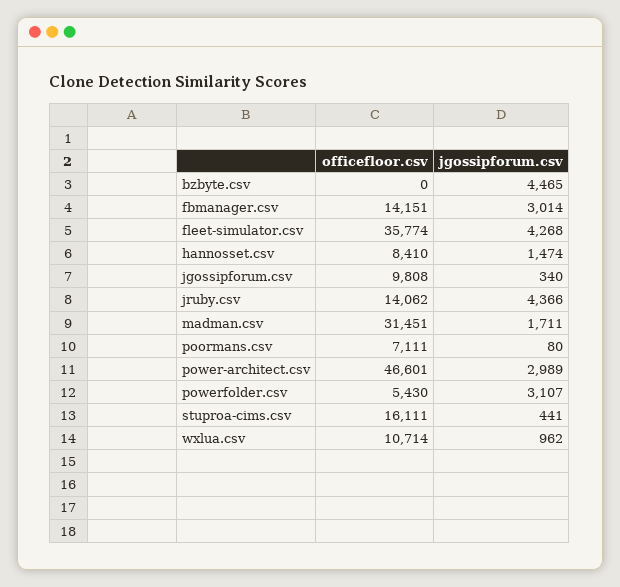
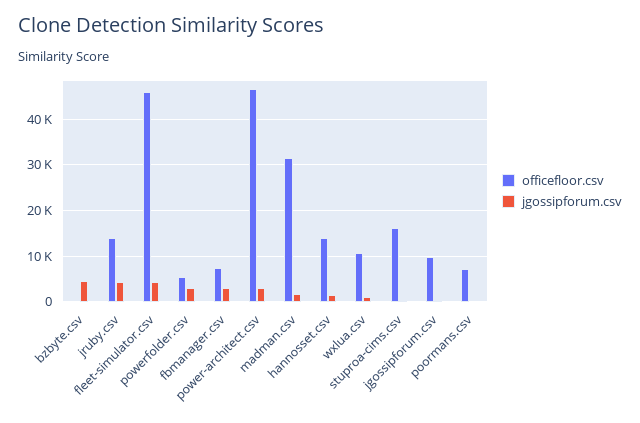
  {
    "officefloor.csv": {
      "bzbyte.csv": 0,
-     "fbmanager.csv": 14151,
+     "fbmanager.csv": 8000,
-     "fleet-simulator.csv": 35774,
+     "fleet-simulator.csv": 46000,
-     "hannosset.csv": 8410,
+     "hannosset.csv": 14000,
      "jgossipforum.csv": 9808,
      "jruby.csv": 14062,
      "madman.csv": 31451,
      "poormans.csv": 7111,
      "power-architect.csv": 46601,
      "powerfolder.csv": 5430,
      "stuproa-cims.csv": 16111,
      "wxlua.csv": 10714
    },
    "jgossipforum.csv": {
      "bzbyte.csv": 4465,
      "fbmanager.csv": 3014,
      "fleet-simulator.csv": 4268,
      "hannosset.csv": 1474,
      "jgossipforum.csv": 340,
      "jruby.csv": 4366,
      "madman.csv": 1711,
      "poormans.csv": 80,
      "power-architect.csv": 2989,
      "powerfolder.csv": 3107,
      "stuproa-cims.csv": 441,
      "wxlua.csv": 962
    }
  }

